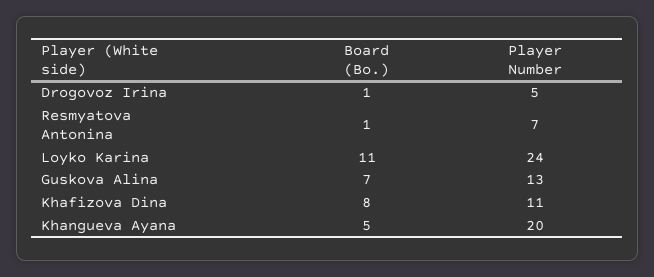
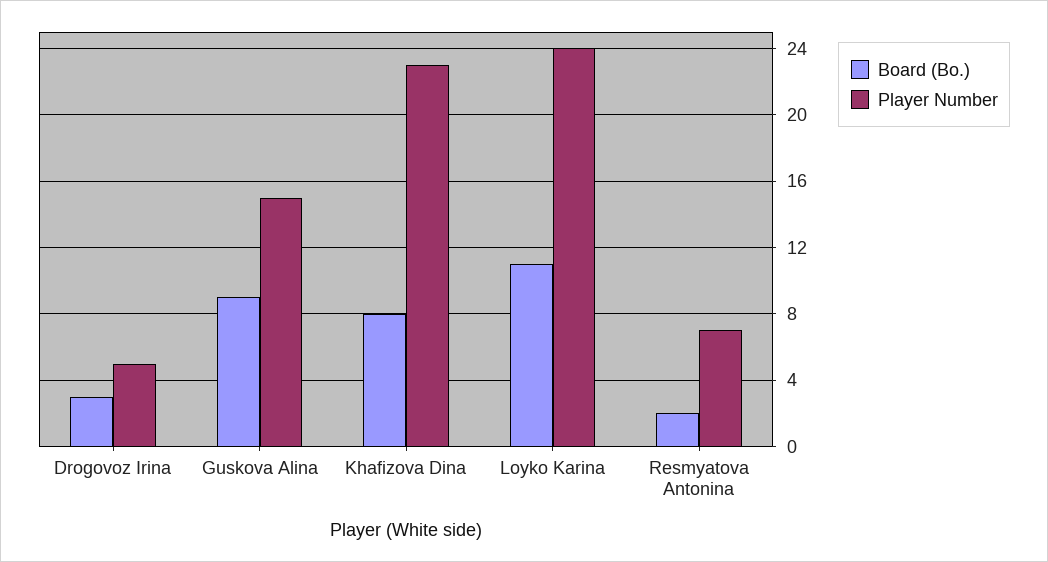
  {
    "Board (Bo.)": {
-     "Drogovoz Irina": 1,
+     "Drogovoz Irina": 3,
-     "Resmyatova Antonina": 1,
+     "Resmyatova Antonina": 2,
      "Loyko Karina": 11,
-     "Guskova Alina": 7,
+     "Guskova Alina": 9,
-     "Khafizova Dina": 8,
+     "Khafizova Dina": 8
-     "Khangueva Ayana": 5
    },
    "Player Number": {
      "Drogovoz Irina": 5,
      "Resmyatova Antonina": 7,
      "Loyko Karina": 24,
-     "Guskova Alina": 13,
+     "Guskova Alina": 15,
-     "Khafizova Dina": 11,
+     "Khafizova Dina": 23
-     "Khangueva Ayana": 20
    }
  }

